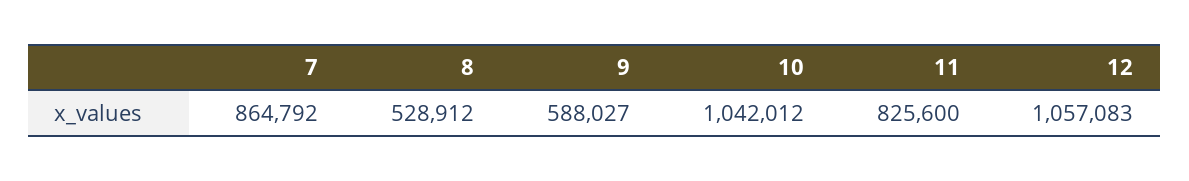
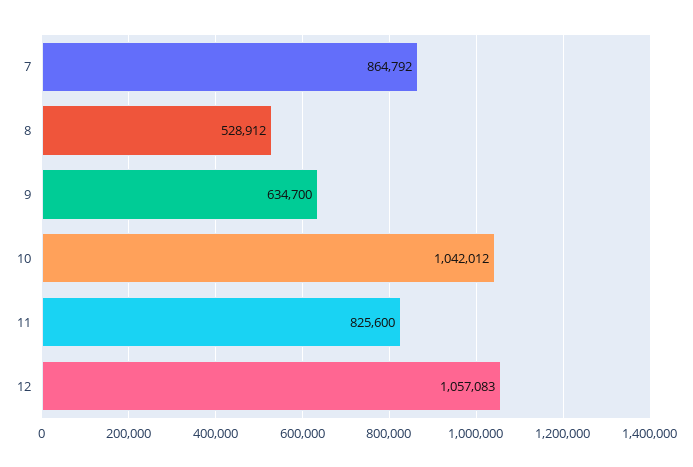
  {
    "7": 864792,
    "8": 528912,
-   "9": 588027,
+   "9": 634700,
    "10": 1042012,
    "11": 825600,
    "12": 1057083
  }

